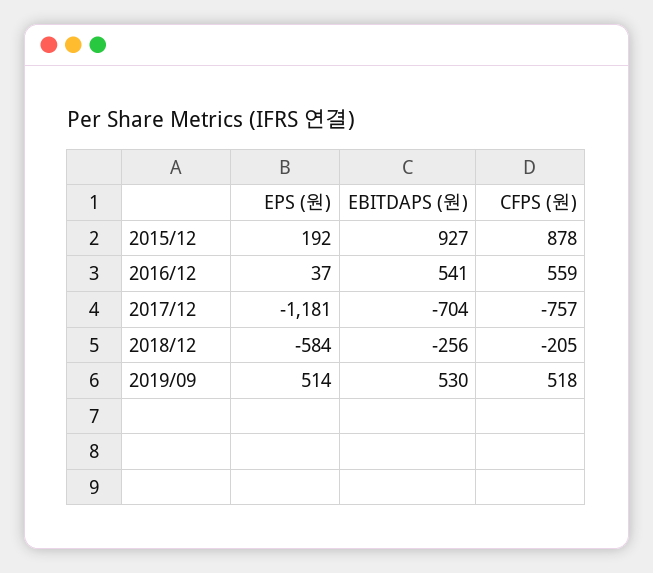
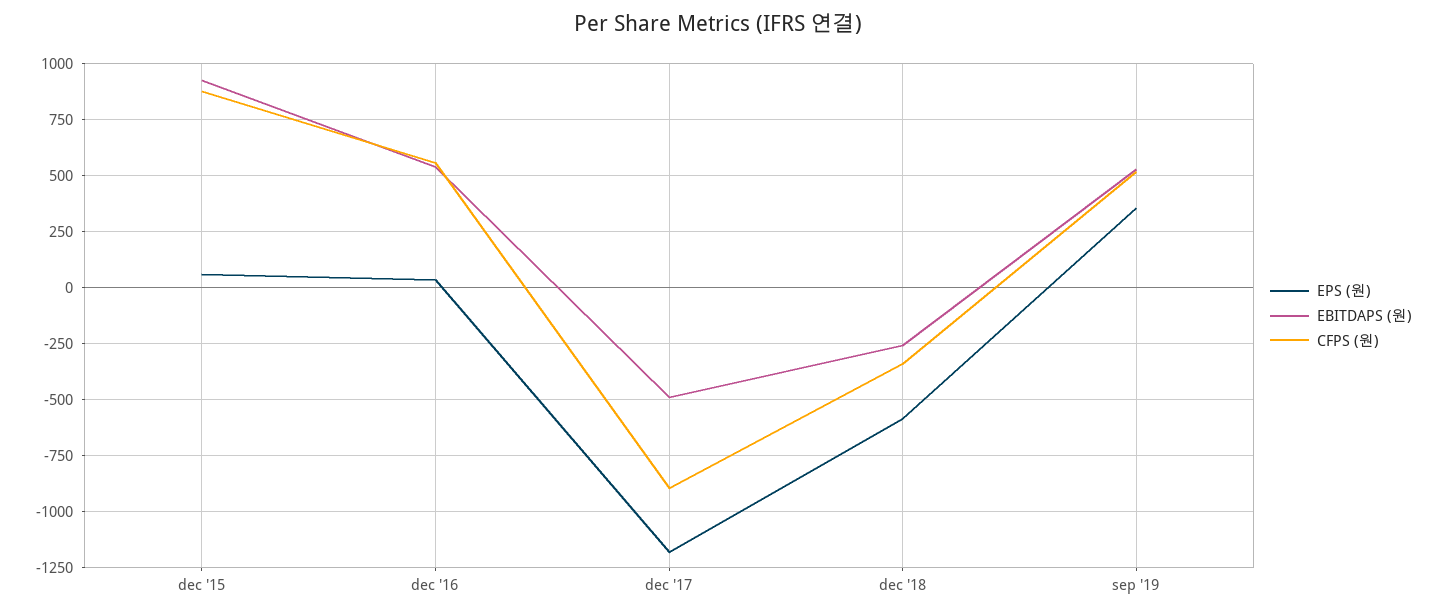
  {
    "EPS (원)": {
-     "2015/12": 192,
+     "2015/12": 50,
      "2016/12": 37,
      "2017/12": -1181,
      "2018/12": -584,
-     "2019/09": 514
+     "2019/09": 350
    },
    "EBITDAPS (원)": {
      "2015/12": 927,
      "2016/12": 541,
-     "2017/12": -704,
+     "2017/12": -500,
      "2018/12": -256,
      "2019/09": 530
    },
    "CFPS (원)": {
      "2015/12": 878,
      "2016/12": 559,
-     "2017/12": -757,
+     "2017/12": -900,
-     "2018/12": -205,
+     "2018/12": -350,
      "2019/09": 518
    }
  }

